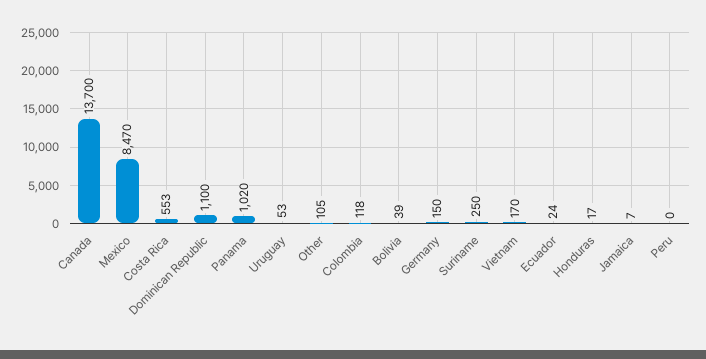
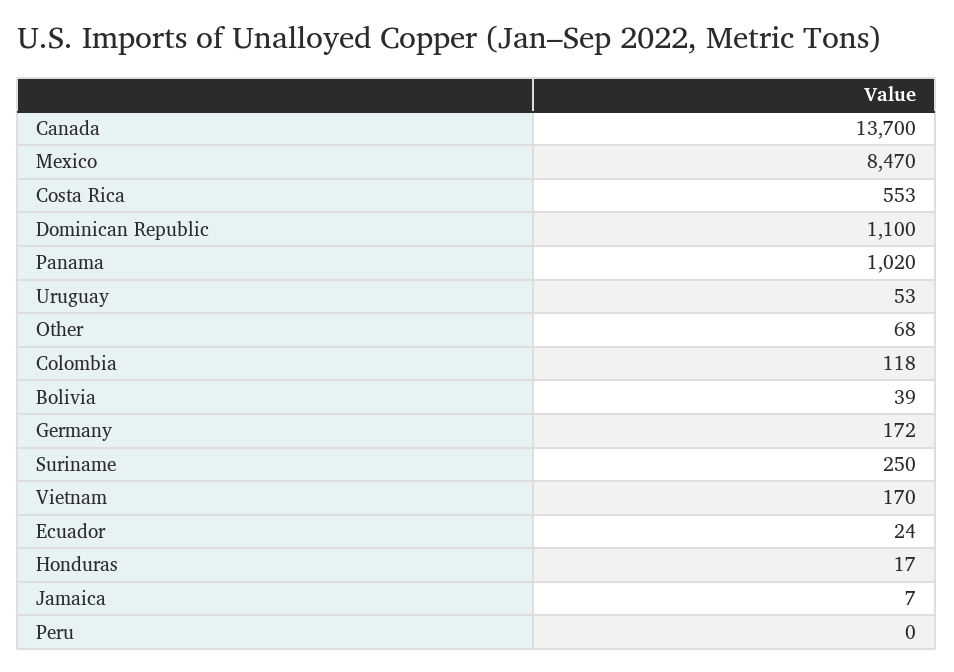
  {
    "Canada": 13700,
    "Mexico": 8470,
    "Costa Rica": 553,
    "Dominican Republic": 1100,
    "Panama": 1020,
    "Uruguay": 53,
-   "Other": 105,
+   "Other": 68,
    "Colombia": 118,
    "Bolivia": 39,
-   "Germany": 150,
+   "Germany": 172,
    "Suriname": 250,
    "Vietnam": 170,
    "Ecuador": 24,
    "Honduras": 17,
    "Jamaica": 7,
    "Peru": 0
  }

